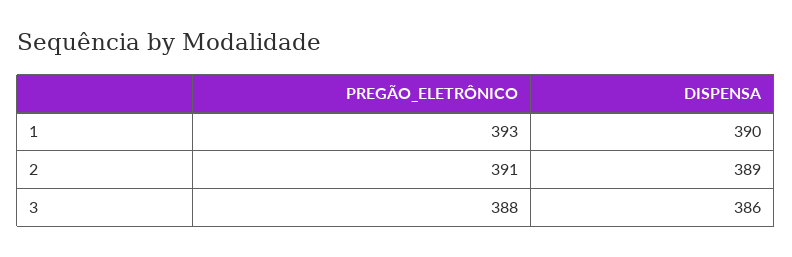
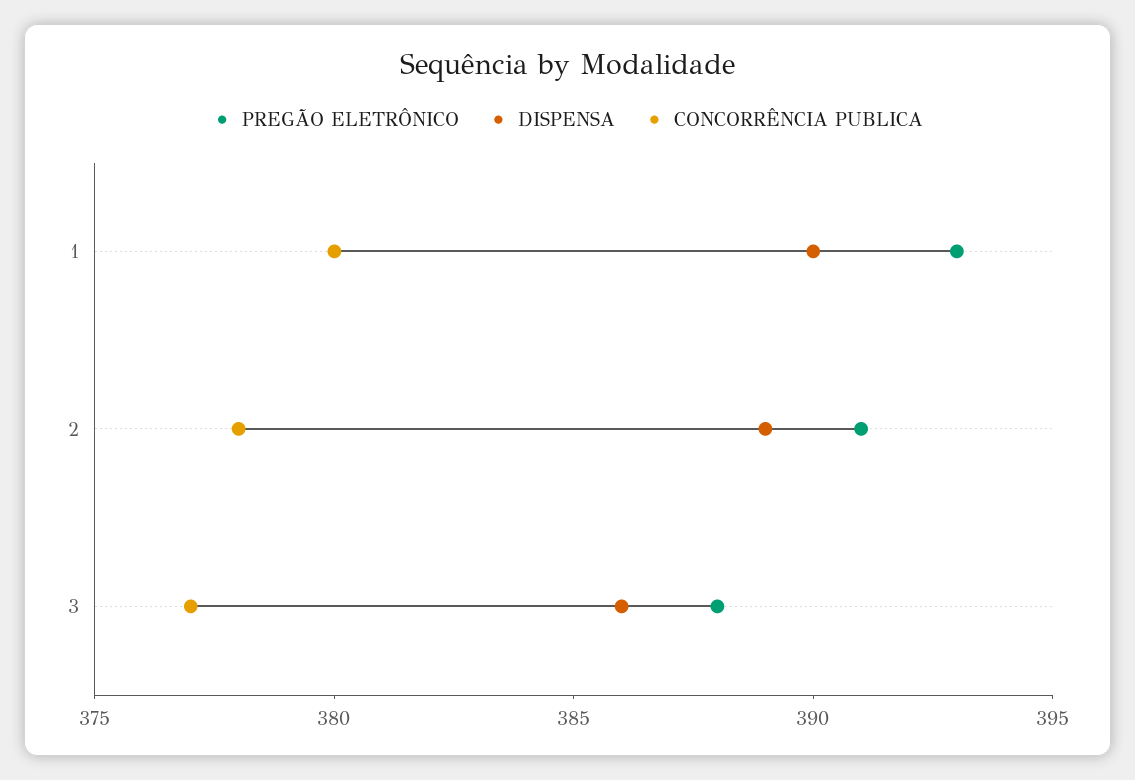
  {
    "PREGÃO_ELETRÔNICO": {
      "1": 393,
      "2": 391,
      "3": 388
    },
    "DISPENSA": {
      "1": 390,
      "2": 389,
      "3": 386
-   }
+   },
+   "CONCORRÊNCIA PUBLICA": {
+     "1": 380,
+     "2": 378,
+     "3": 377
+   }
  }

